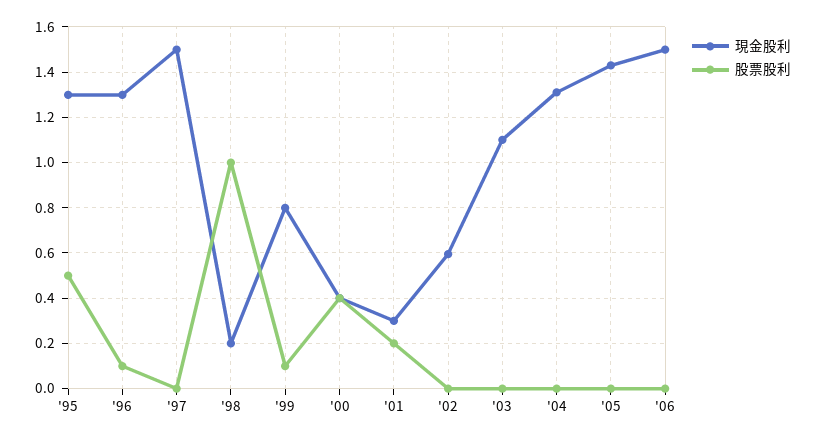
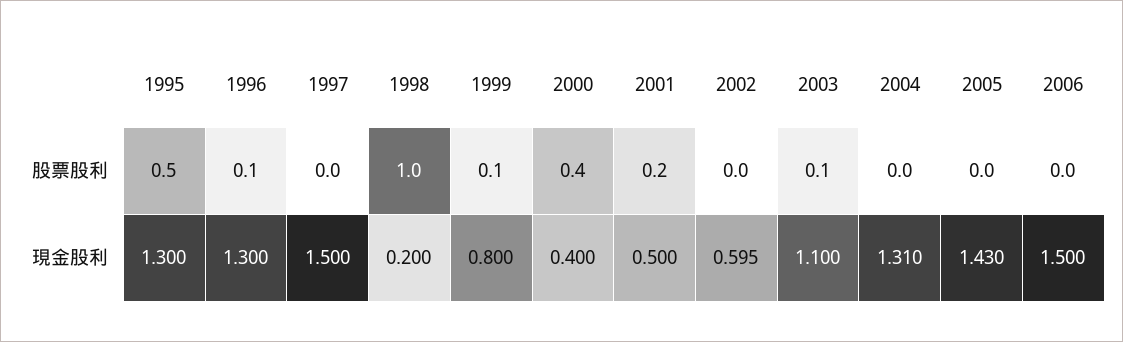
  {
    "現金股利": {
      "'95": 1.3,
      "'96": 1.3,
      "'97": 1.5,
      "'98": 0.2,
      "'99": 0.8,
      "'00": 0.4,
-     "'01": 0.3,
+     "'01": 0.5,
      "'02": 0.595,
      "'03": 1.1,
      "'04": 1.31,
      "'05": 1.43,
      "'06": 1.5
    },
    "股票股利": {
      "'95": 0.5,
      "'96": 0.1,
      "'97": 0,
      "'98": 1,
      "'99": 0.1,
      "'00": 0.4,
      "'01": 0.2,
      "'02": 0,
-     "'03": 0,
+     "'03": 0.1,
      "'04": 0,
      "'05": 0,
      "'06": 0
    }
  }

